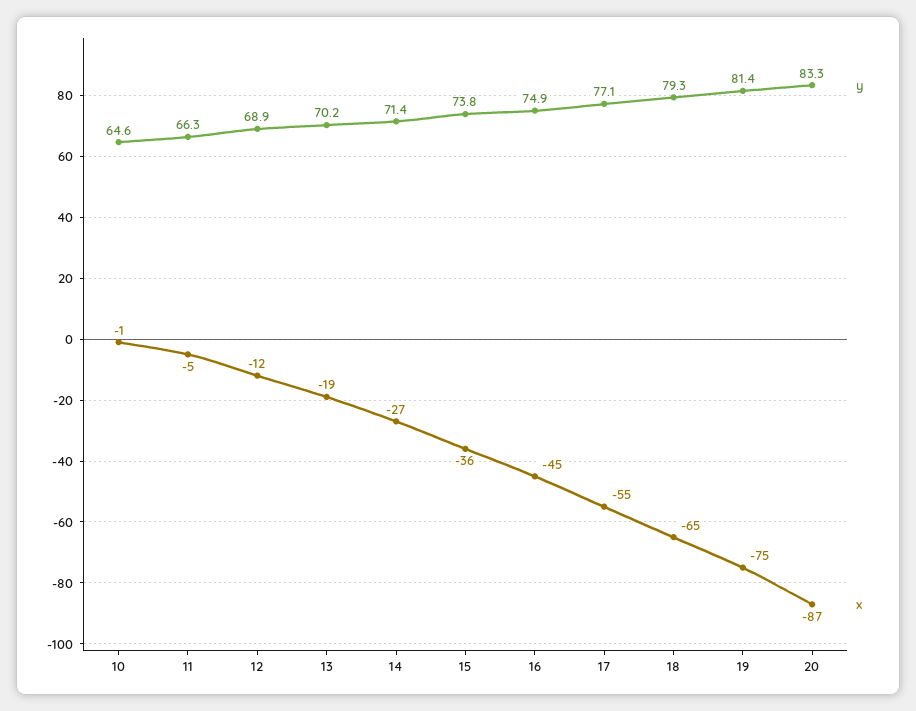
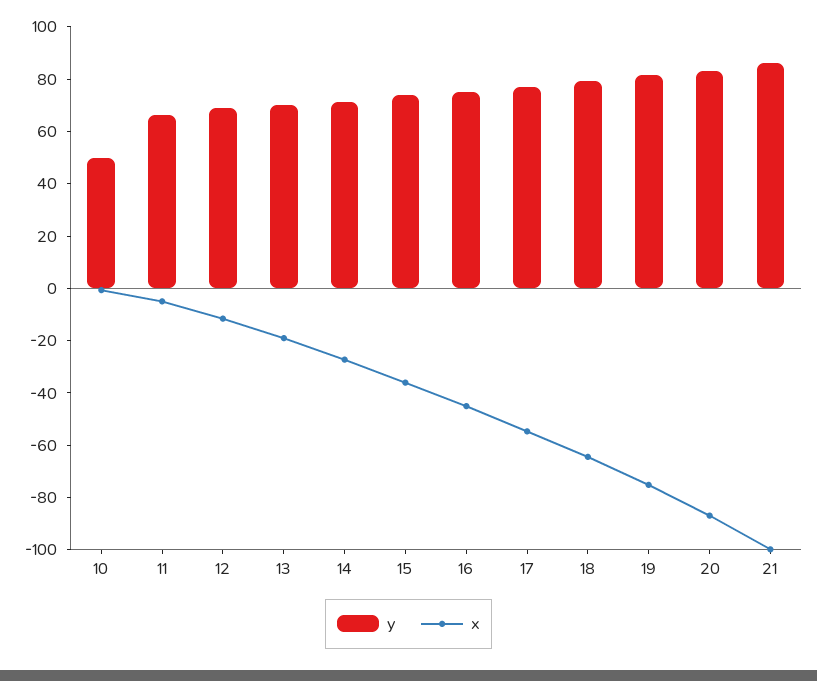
  {
    "y": {
-     "10": 64.6,
+     "10": 50,
      "11": 66.3,
      "12": 68.9,
      "13": 70.2,
      "14": 71.4,
      "15": 73.8,
      "16": 74.9,
      "17": 77.1,
      "18": 79.3,
      "19": 81.4,
-     "20": 83.3
+     "20": 83.3,
+     "21": 85
    },
    "x": {
      "10": -1,
      "11": -5,
      "12": -12,
      "13": -19,
      "14": -27,
      "15": -36,
      "16": -45,
      "17": -55,
      "18": -65,
      "19": -75,
-     "20": -87
+     "20": -87,
+     "21": -100
    }
  }

